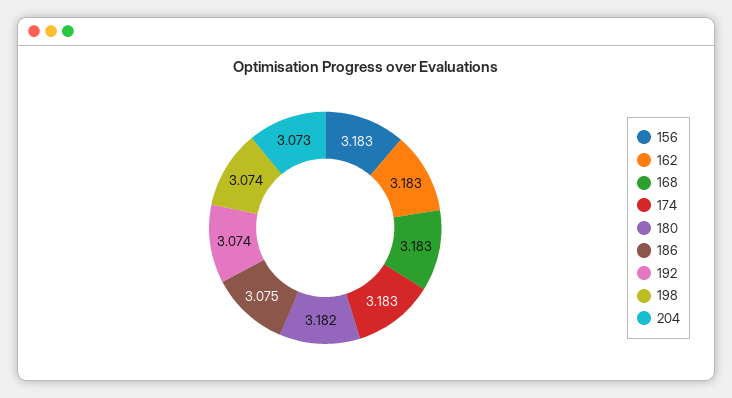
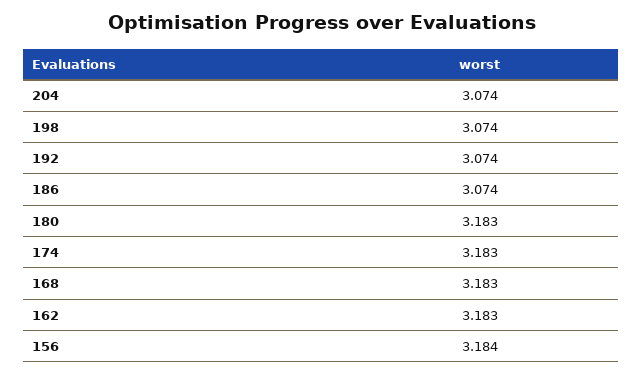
  {
-   "156": 3.183,
+   "156": 3.184,
    "162": 3.183,
    "168": 3.183,
    "174": 3.183,
-   "180": 3.182,
+   "180": 3.183,
-   "186": 3.075,
+   "186": 3.074,
    "192": 3.074,
    "198": 3.074,
-   "204": 3.073
+   "204": 3.074
  }

